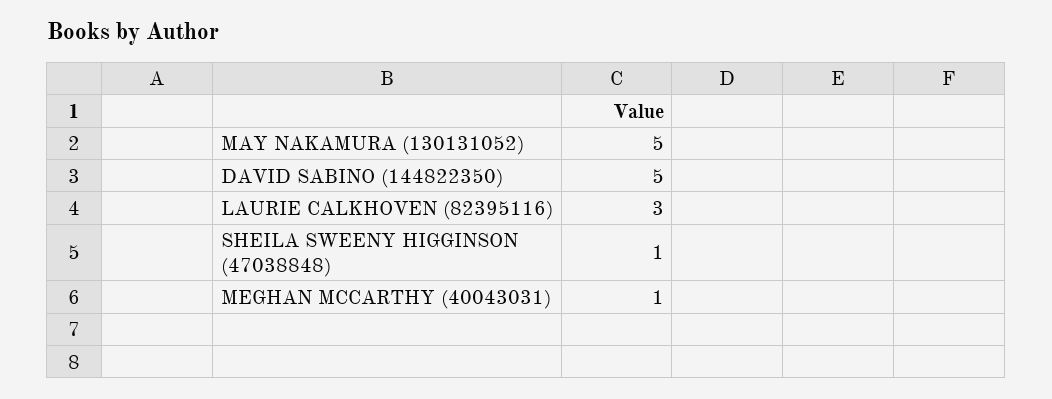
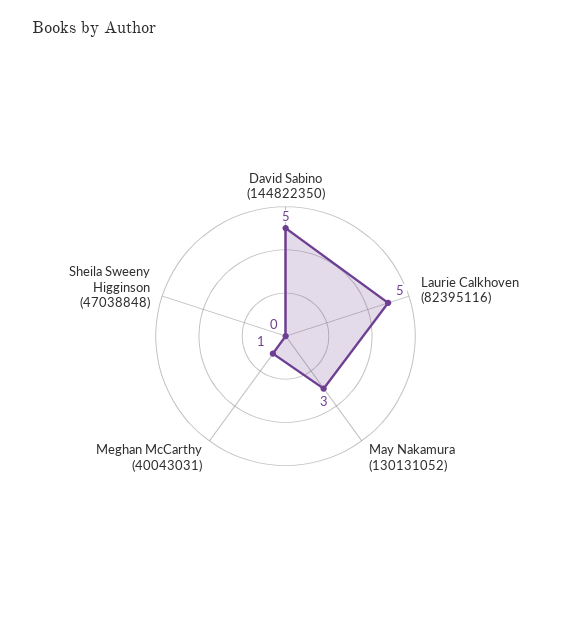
  {
-   "MAY NAKAMURA (130131052)": 5,
+   "MAY NAKAMURA (130131052)": 3,
    "DAVID SABINO (144822350)": 5,
-   "LAURIE CALKHOVEN (82395116)": 3,
+   "LAURIE CALKHOVEN (82395116)": 5,
-   "SHEILA SWEENY HIGGINSON (47038848)": 1,
+   "SHEILA SWEENY HIGGINSON (47038848)": 0,
    "MEGHAN MCCARTHY (40043031)": 1
  }

